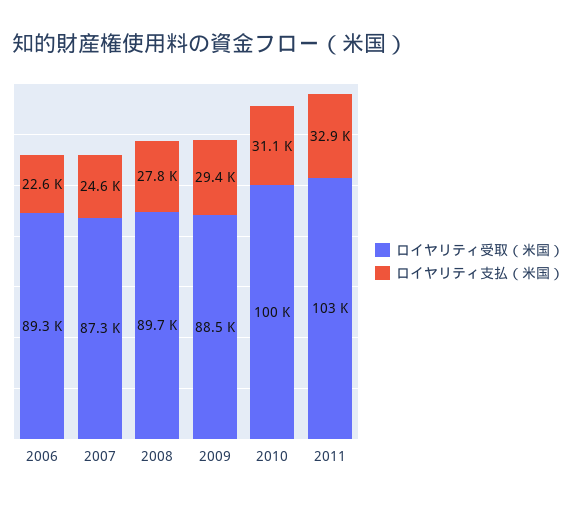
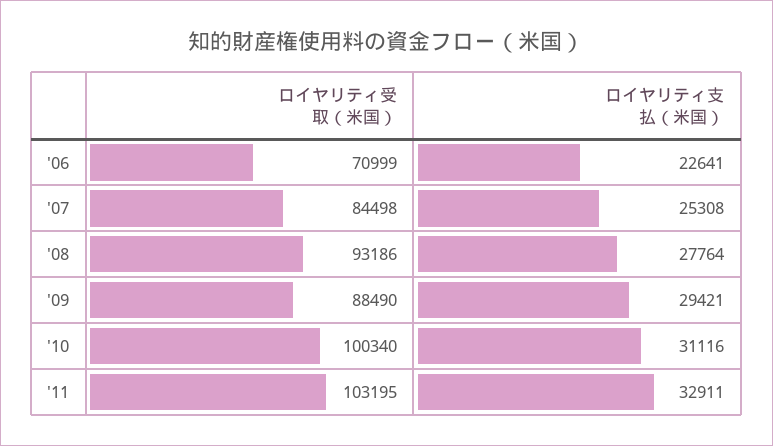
  {
    "ロイヤリティ受取（米国）": {
-     "2006": 89300,
+     "2006": 70999,
-     "2007": 87300,
+     "2007": 84498,
-     "2008": 89700,
+     "2008": 93186,
      "2009": 88490,
      "2010": 100340,
      "2011": 103195
    },
    "ロイヤリティ支払（米国）": {
      "2006": 22641,
-     "2007": 24600,
+     "2007": 25308,
      "2008": 27764,
      "2009": 29421,
      "2010": 31116,
      "2011": 32911
    }
  }

